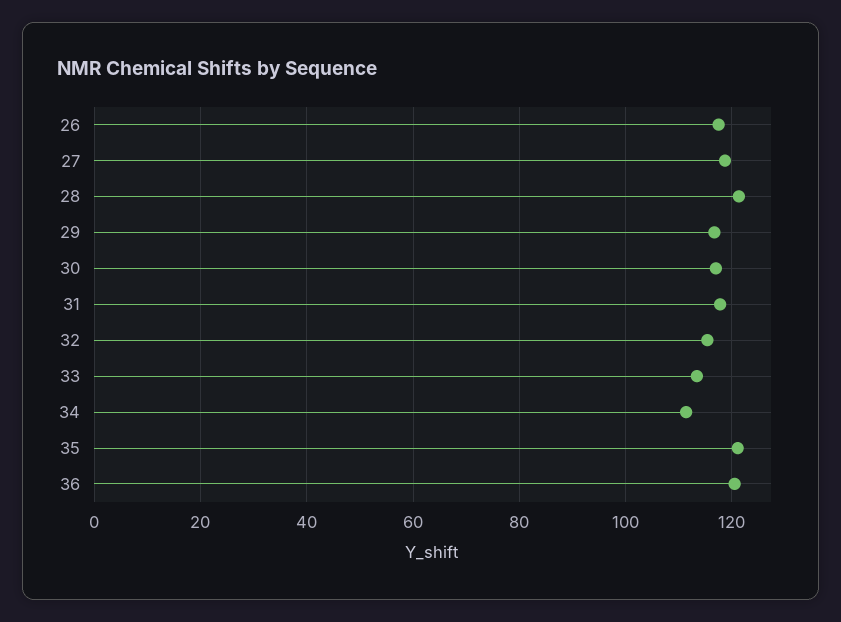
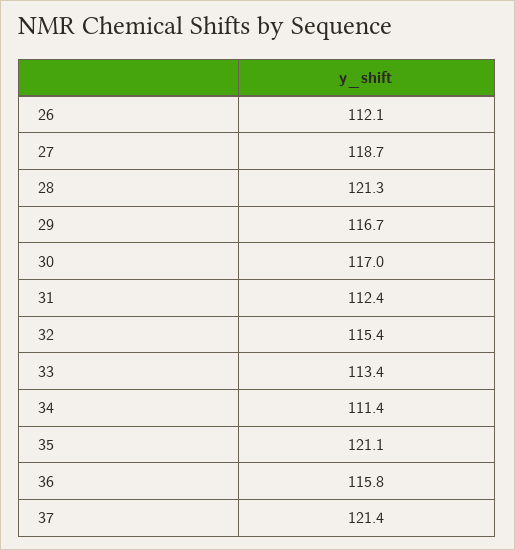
  {
-   "26": 118,
+   "26": 112.1,
    "27": 118.7,
    "28": 121.3,
    "29": 116.7,
    "30": 117,
-   "31": 118,
+   "31": 112.4,
    "32": 115.4,
    "33": 113.4,
    "34": 111.4,
    "35": 121.1,
-   "36": 120
+   "36": 115.8,
+   "37": 121.4
  }

